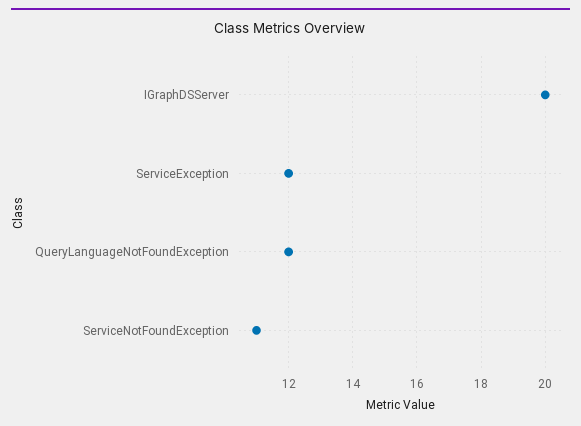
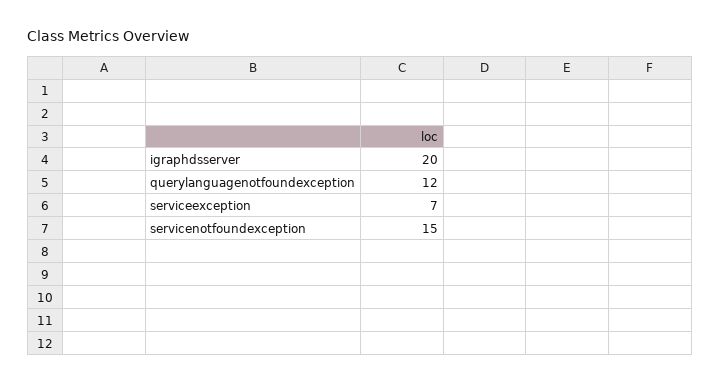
  {
    "IGraphDSServer": 20,
-   "ServiceException": 12,
+   "ServiceException": 7,
    "QueryLanguageNotFoundException": 12,
-   "ServiceNotFoundException": 11
+   "ServiceNotFoundException": 15
  }

